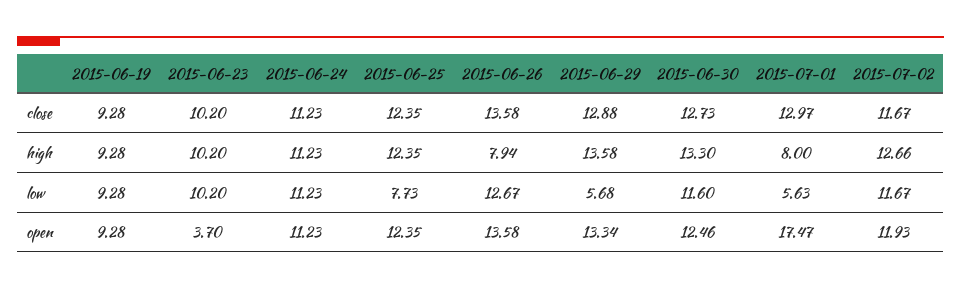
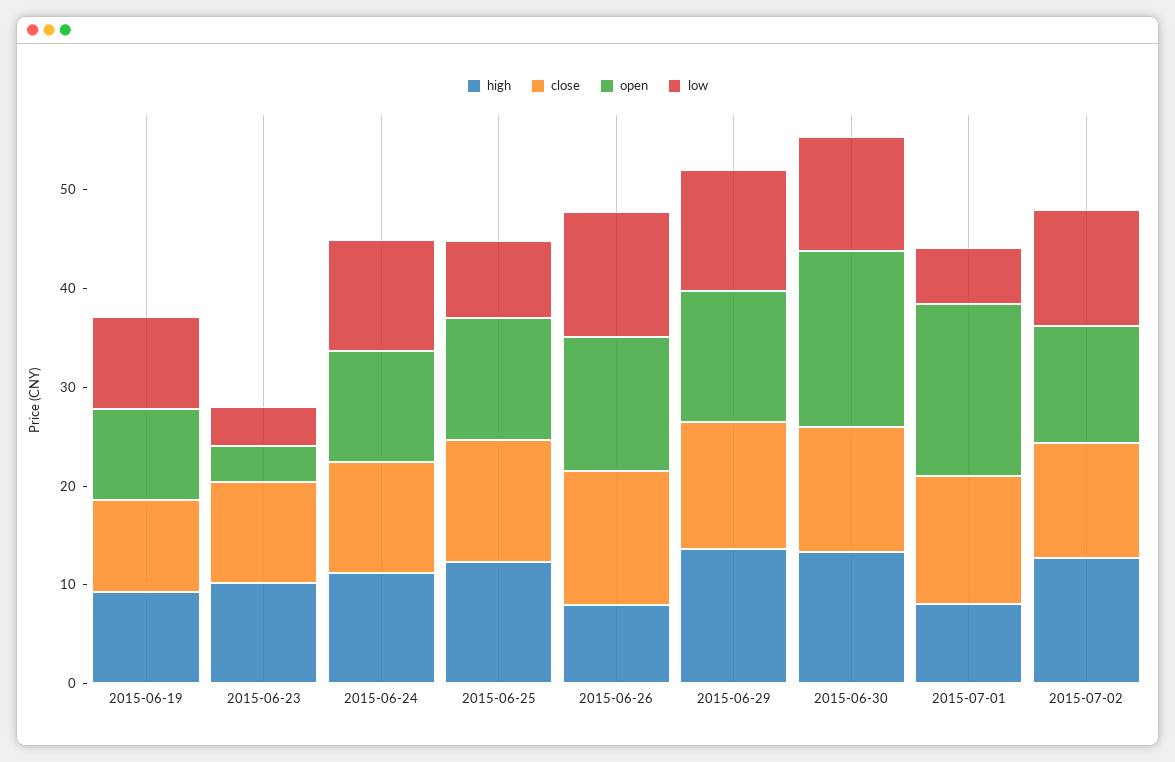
  {
    "close": {
      "2015-06-19": 9.28,
      "2015-06-23": 10.2,
      "2015-06-24": 11.23,
      "2015-06-25": 12.35,
      "2015-06-26": 13.58,
      "2015-06-29": 12.88,
      "2015-06-30": 12.73,
      "2015-07-01": 12.97,
      "2015-07-02": 11.67
    },
    "high": {
      "2015-06-19": 9.28,
      "2015-06-23": 10.2,
      "2015-06-24": 11.23,
      "2015-06-25": 12.35,
      "2015-06-26": 7.94,
      "2015-06-29": 13.58,
      "2015-06-30": 13.3,
      "2015-07-01": 8,
      "2015-07-02": 12.66
    },
    "low": {
      "2015-06-19": 9.28,
-     "2015-06-23": 10.2,
+     "2015-06-23": 4,
      "2015-06-24": 11.23,
      "2015-06-25": 7.73,
      "2015-06-26": 12.67,
-     "2015-06-29": 5.68,
+     "2015-06-29": 12,
      "2015-06-30": 11.6,
      "2015-07-01": 5.63,
      "2015-07-02": 11.67
    },
    "open": {
      "2015-06-19": 9.28,
      "2015-06-23": 3.7,
      "2015-06-24": 11.23,
      "2015-06-25": 12.35,
      "2015-06-26": 13.58,
      "2015-06-29": 13.34,
-     "2015-06-30": 12.46,
+     "2015-06-30": 18,
      "2015-07-01": 17.47,
      "2015-07-02": 11.93
    }
  }

